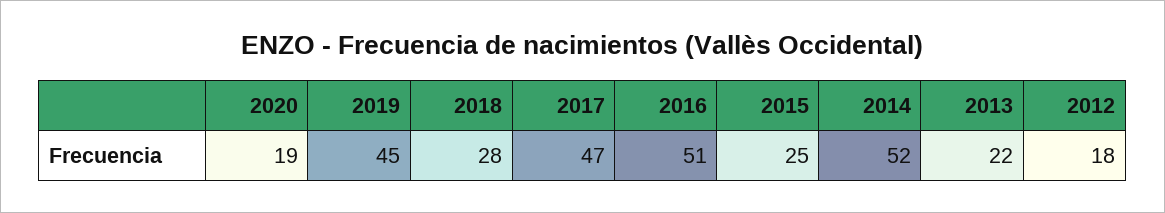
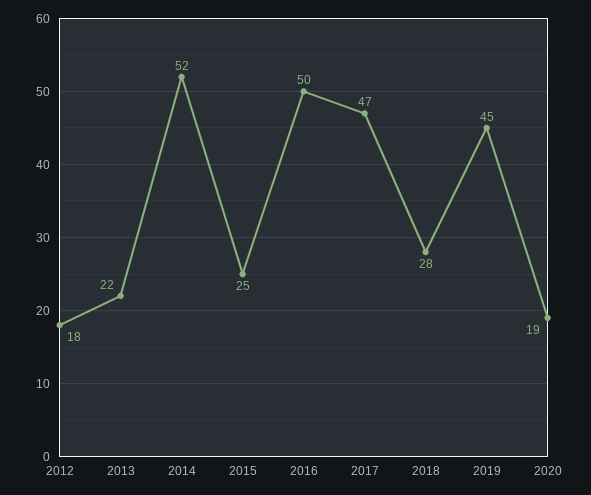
  {
    "2020": 19,
    "2019": 45,
    "2018": 28,
    "2017": 47,
-   "2016": 51,
+   "2016": 50,
    "2015": 25,
    "2014": 52,
    "2013": 22,
    "2012": 18
  }

